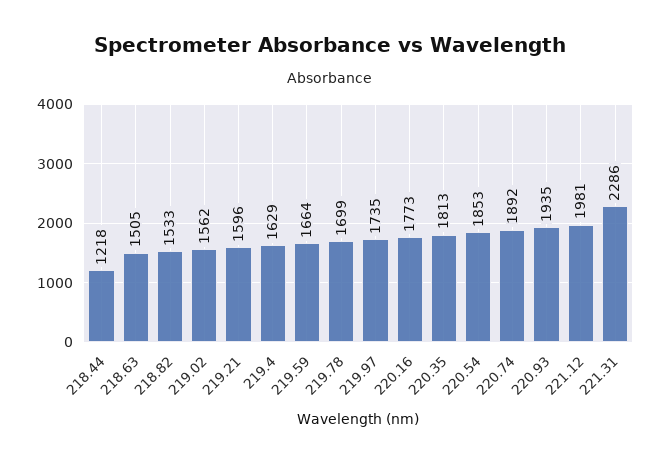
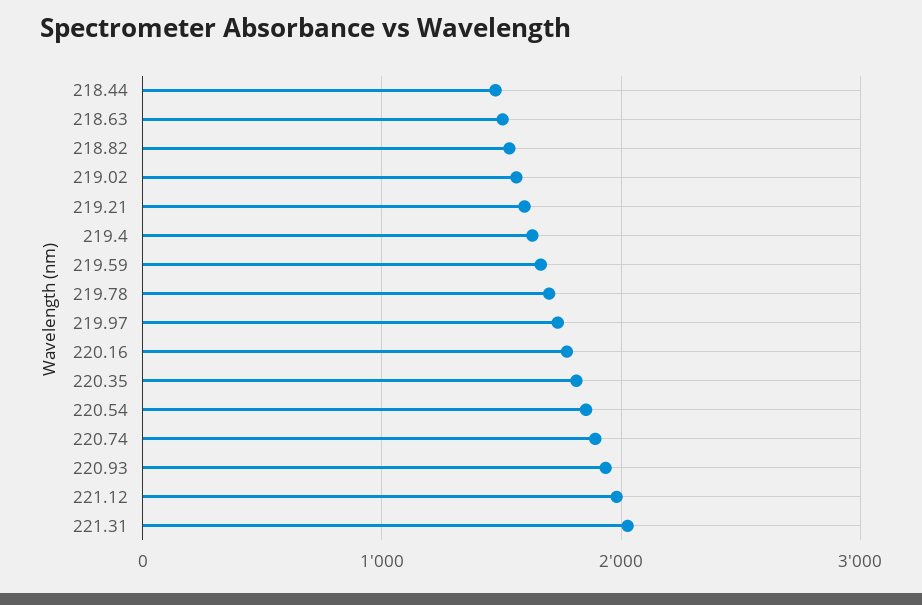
  {
-   "218.44": 1218,
+   "218.44": 1500,
    "218.63": 1505,
    "218.82": 1533,
    "219.02": 1562,
    "219.21": 1596,
    "219.4": 1629,
    "219.59": 1664,
    "219.78": 1699,
    "219.97": 1735,
    "220.16": 1773,
    "220.35": 1813,
    "220.54": 1853,
    "220.74": 1892,
    "220.93": 1935,
    "221.12": 1981,
-   "221.31": 2286
+   "221.31": 2000
  }

